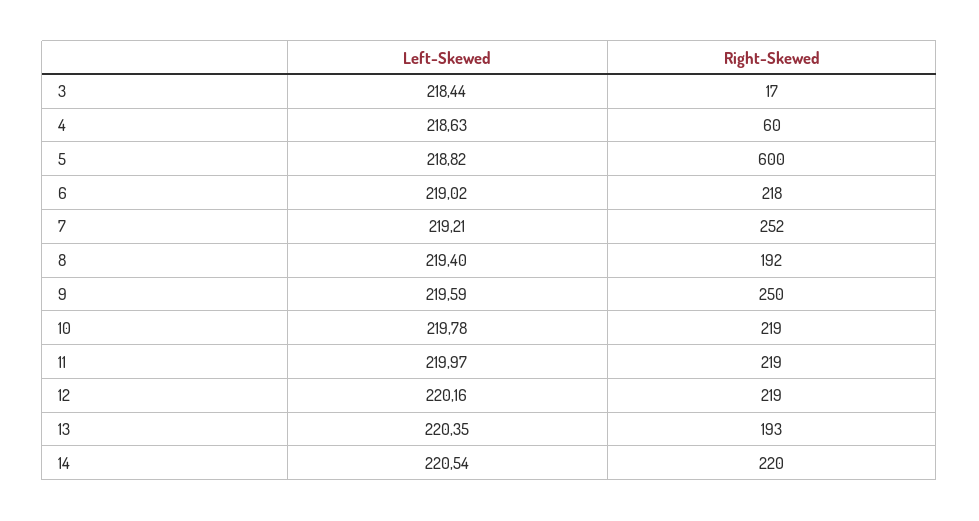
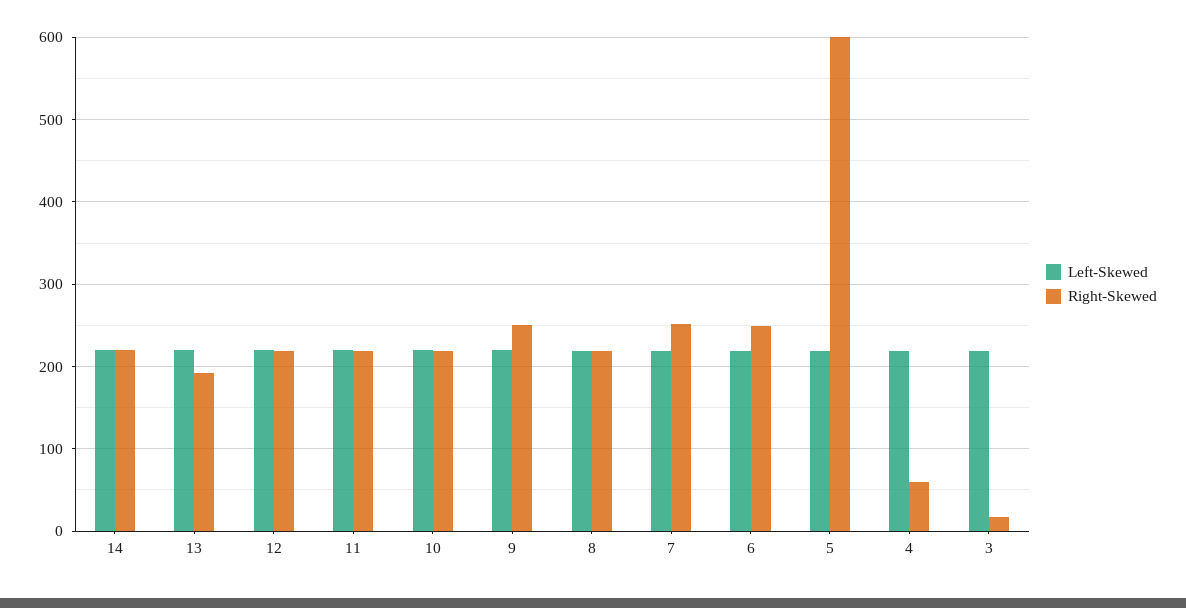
  {
    "Left-Skewed": {
      "3": 218.44,
      "4": 218.63,
      "5": 218.82,
      "6": 219.02,
      "7": 219.21,
      "8": 219.4,
      "9": 219.59,
      "10": 219.78,
      "11": 219.97,
      "12": 220.16,
      "13": 220.35,
      "14": 220.54
    },
    "Right-Skewed": {
      "3": 17,
      "4": 60,
      "5": 600,
-     "6": 218,
+     "6": 250,
      "7": 252,
-     "8": 192,
+     "8": 220,
      "9": 250,
      "10": 219,
      "11": 219,
      "12": 219,
      "13": 193,
      "14": 220
    }
  }

